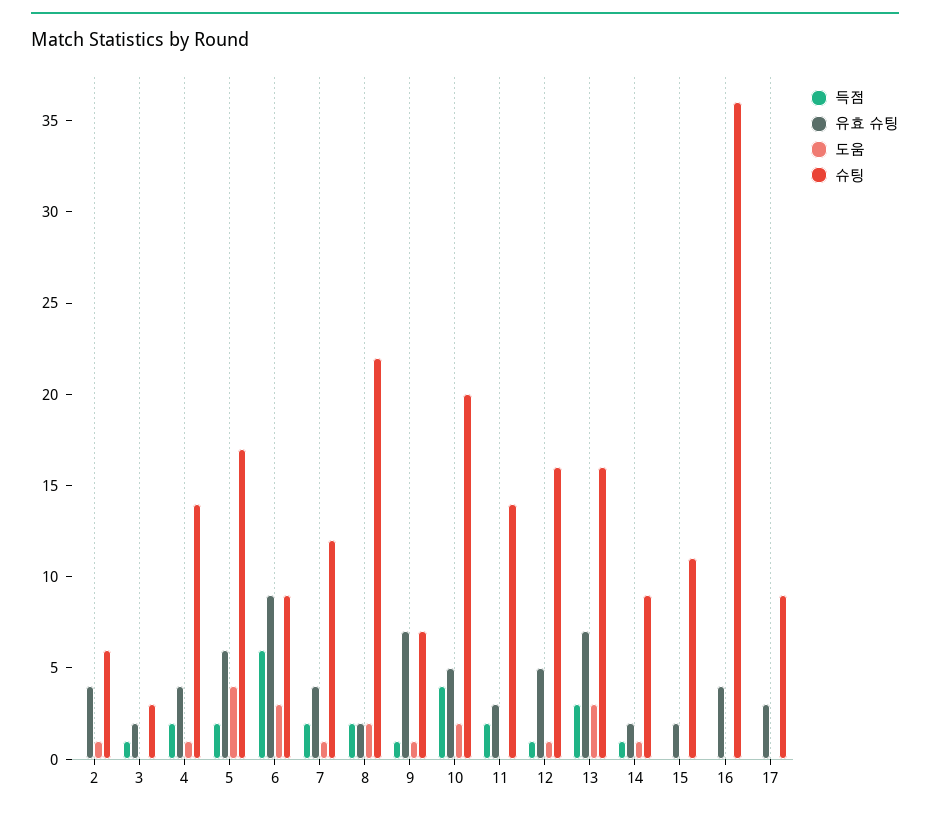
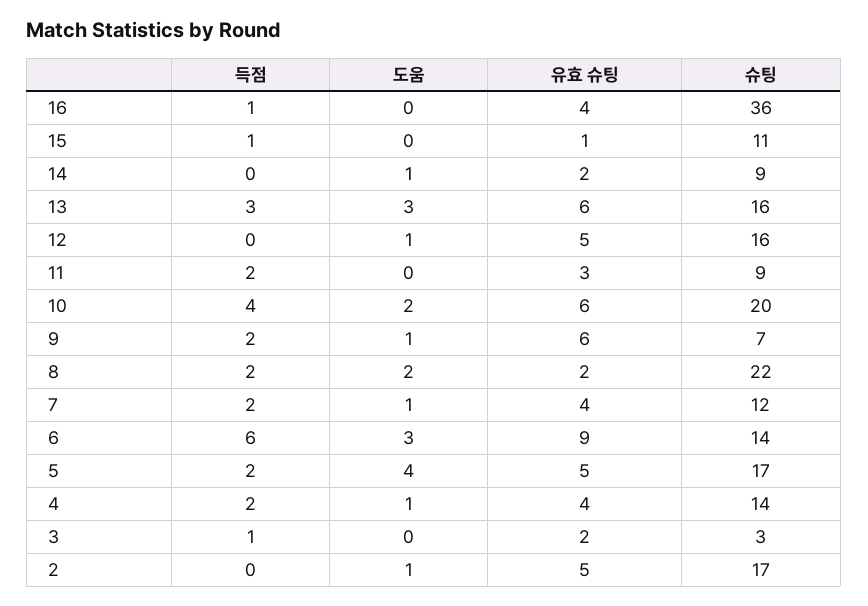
  {
    "득점": {
      "2": 0,
      "3": 1,
      "4": 2,
      "5": 2,
      "6": 6,
      "7": 2,
      "8": 2,
-     "9": 1,
+     "9": 2,
      "10": 4,
      "11": 2,
-     "12": 1,
+     "12": 0,
      "13": 3,
-     "14": 1,
+     "14": 0,
-     "15": 0,
+     "15": 1,
-     "16": 0,
+     "16": 1
-     "17": 0
    },
    "유효 슈팅": {
-     "2": 4,
+     "2": 5,
      "3": 2,
      "4": 4,
-     "5": 6,
+     "5": 5,
      "6": 9,
      "7": 4,
      "8": 2,
-     "9": 7,
+     "9": 6,
-     "10": 5,
+     "10": 6,
      "11": 3,
      "12": 5,
-     "13": 7,
+     "13": 6,
      "14": 2,
-     "15": 2,
+     "15": 1,
-     "16": 4,
+     "16": 4
-     "17": 3
    },
    "도움": {
      "2": 1,
      "3": 0,
      "4": 1,
      "5": 4,
      "6": 3,
      "7": 1,
      "8": 2,
      "9": 1,
      "10": 2,
      "11": 0,
      "12": 1,
      "13": 3,
      "14": 1,
      "15": 0,
-     "16": 0,
+     "16": 0
-     "17": 0
    },
    "슈팅": {
-     "2": 6,
+     "2": 17,
      "3": 3,
      "4": 14,
      "5": 17,
-     "6": 9,
+     "6": 14,
      "7": 12,
      "8": 22,
      "9": 7,
      "10": 20,
-     "11": 14,
+     "11": 9,
      "12": 16,
      "13": 16,
      "14": 9,
      "15": 11,
-     "16": 36,
+     "16": 36
-     "17": 9
    }
  }

